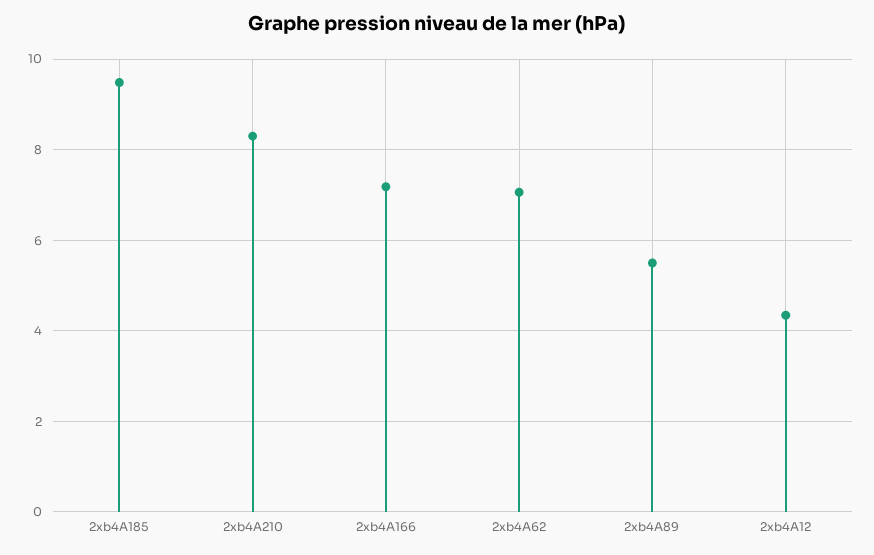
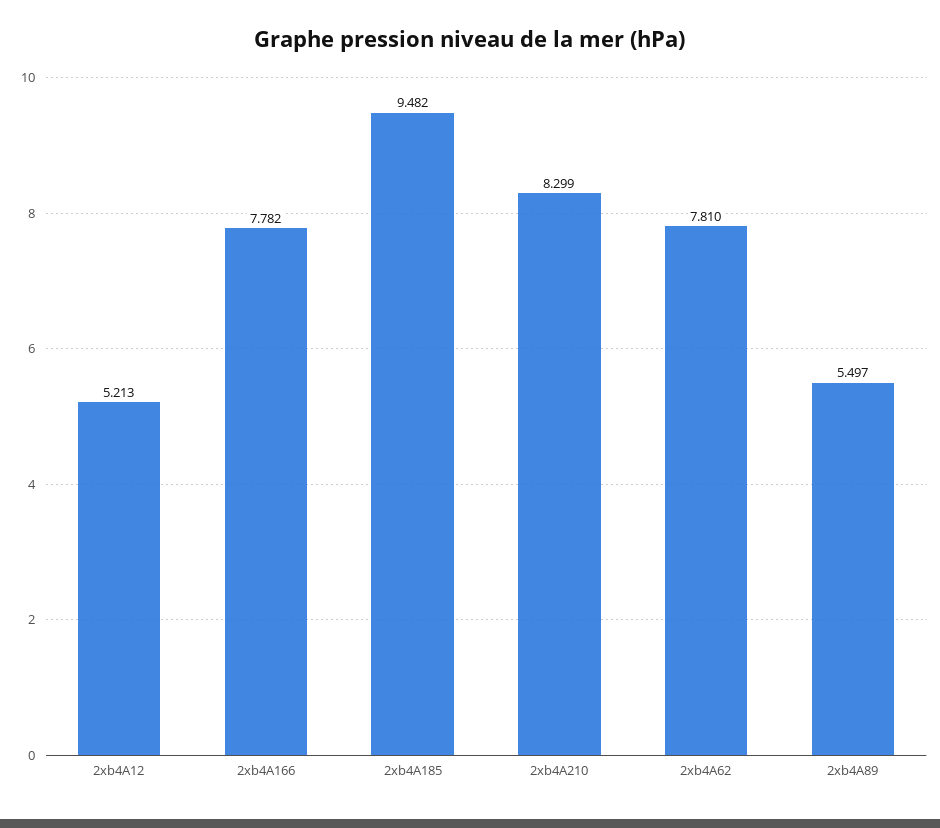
  {
    "2xb4A185": 9.482,
    "2xb4A210": 8.299,
-   "2xb4A166": 7.2,
+   "2xb4A166": 7.782,
-   "2xb4A62": 7,
+   "2xb4A62": 7.81,
    "2xb4A89": 5.497,
-   "2xb4A12": 4.4
+   "2xb4A12": 5.213
  }

